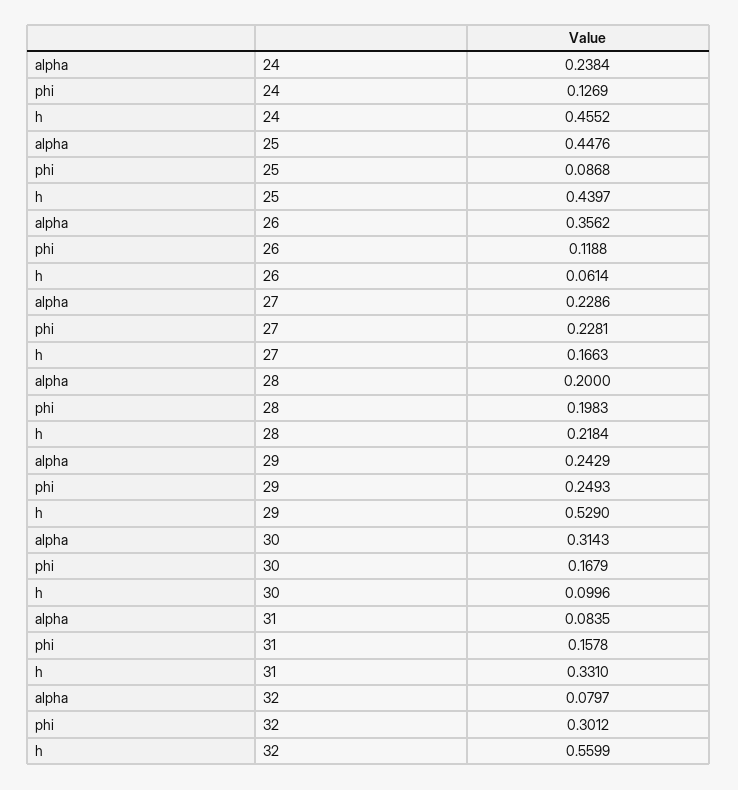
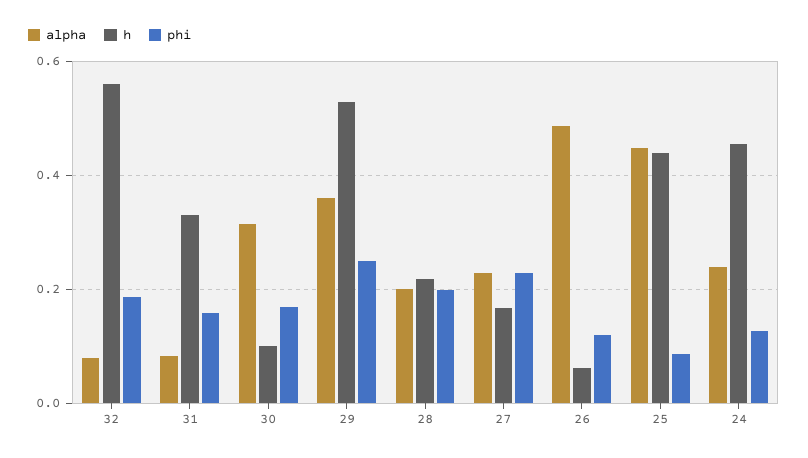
  {
    "alpha": {
      "24": 0.2384,
      "25": 0.4476,
-     "26": 0.3562,
+     "26": 0.48,
      "27": 0.2286,
      "28": 0.2,
-     "29": 0.2429,
+     "29": 0.36,
      "30": 0.3143,
      "31": 0.0835,
      "32": 0.0797
    },
    "phi": {
      "24": 0.1269,
      "25": 0.0868,
      "26": 0.1188,
      "27": 0.2281,
      "28": 0.1983,
      "29": 0.2493,
      "30": 0.1679,
      "31": 0.1578,
-     "32": 0.3012
+     "32": 0.18
    },
    "h": {
      "24": 0.4552,
      "25": 0.4397,
      "26": 0.0614,
      "27": 0.1663,
      "28": 0.2184,
      "29": 0.529,
      "30": 0.0996,
      "31": 0.331,
      "32": 0.5599
    }
  }

